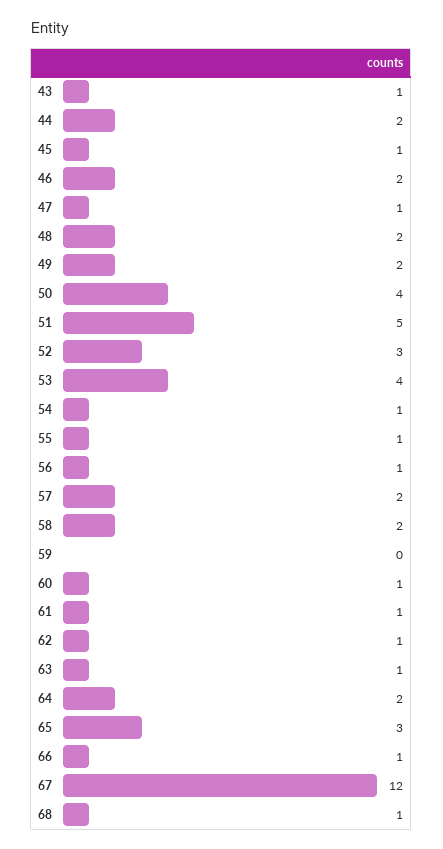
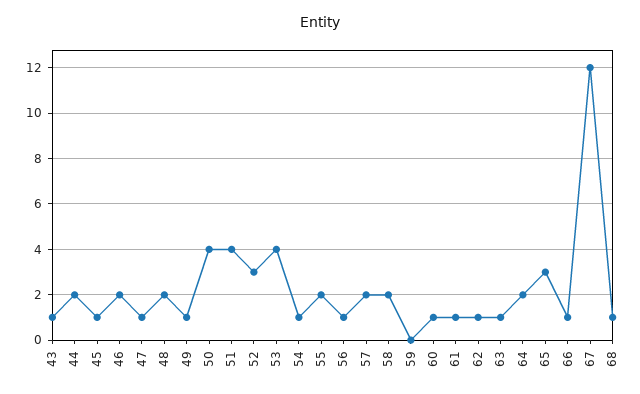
  {
    "43": 1,
    "44": 2,
    "45": 1,
    "46": 2,
    "47": 1,
    "48": 2,
-   "49": 2,
+   "49": 1,
    "50": 4,
-   "51": 5,
+   "51": 4,
    "52": 3,
    "53": 4,
    "54": 1,
-   "55": 1,
+   "55": 2,
    "56": 1,
    "57": 2,
    "58": 2,
    "59": 0,
    "60": 1,
    "61": 1,
    "62": 1,
    "63": 1,
    "64": 2,
    "65": 3,
    "66": 1,
    "67": 12,
    "68": 1
  }

